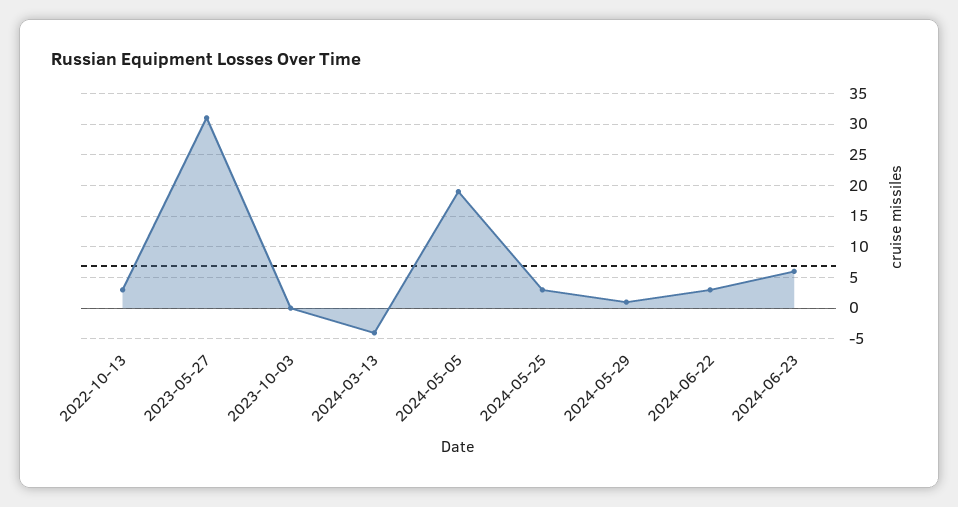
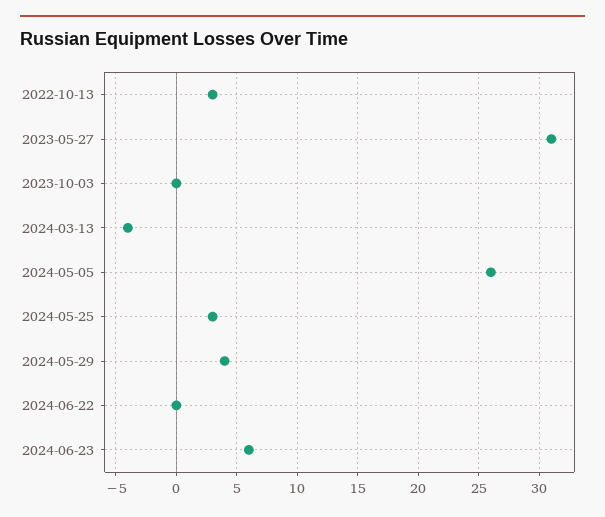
  {
    "2022-10-13": 3,
    "2023-05-27": 31,
    "2023-10-03": 0,
    "2024-03-13": -4,
-   "2024-05-05": 19,
+   "2024-05-05": 26,
    "2024-05-25": 3,
-   "2024-05-29": 1,
+   "2024-05-29": 4,
-   "2024-06-22": 3,
+   "2024-06-22": 0,
    "2024-06-23": 6
  }

